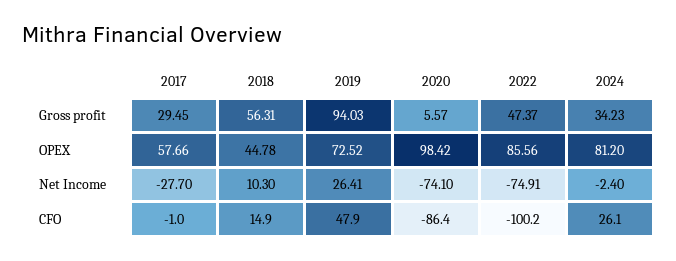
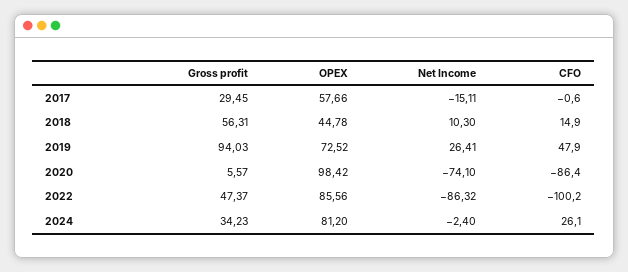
  {
    "2017": {
      "Gross profit": 29.45,
      "OPEX": 57.66,
-     "Net Income": -27.7,
+     "Net Income": -15.11,
-     "CFO": -1
+     "CFO": -0.6
    },
    "2018": {
      "Gross profit": 56.31,
      "OPEX": 44.78,
      "Net Income": 10.3,
      "CFO": 14.9
    },
    "2019": {
      "Gross profit": 94.03,
      "OPEX": 72.52,
      "Net Income": 26.41,
      "CFO": 47.9
    },
    "2020": {
      "Gross profit": 5.57,
      "OPEX": 98.42,
      "Net Income": -74.1,
      "CFO": -86.4
    },
    "2022": {
      "Gross profit": 47.37,
      "OPEX": 85.56,
-     "Net Income": -74.91,
+     "Net Income": -86.32,
      "CFO": -100.2
    },
    "2024": {
      "Gross profit": 34.23,
      "OPEX": 81.2,
      "Net Income": -2.4,
      "CFO": 26.1
    }
  }

